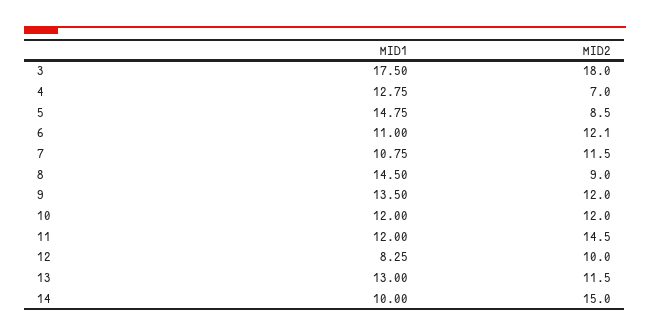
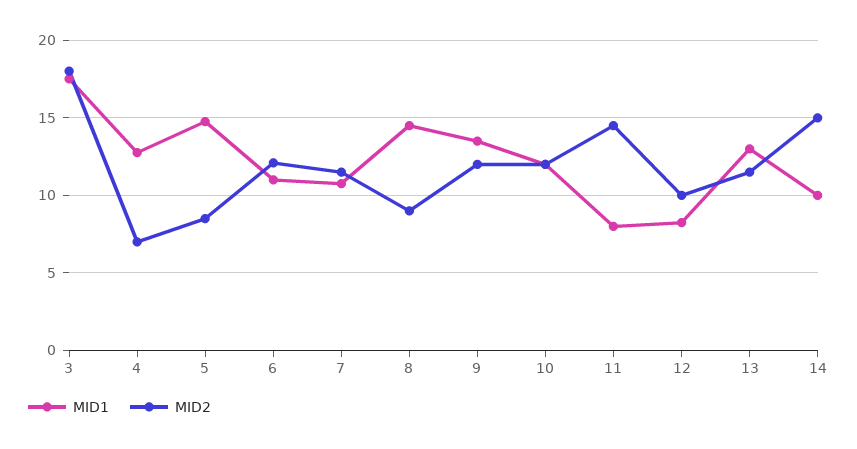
  {
    "MID1": {
      "3": 17.5,
      "4": 12.75,
      "5": 14.75,
      "6": 11,
      "7": 10.75,
      "8": 14.5,
      "9": 13.5,
      "10": 12,
-     "11": 12,
+     "11": 8,
      "12": 8.25,
      "13": 13,
      "14": 10
    },
    "MID2": {
      "3": 18,
      "4": 7,
      "5": 8.5,
      "6": 12.1,
      "7": 11.5,
      "8": 9,
      "9": 12,
      "10": 12,
      "11": 14.5,
      "12": 10,
      "13": 11.5,
      "14": 15
    }
  }

